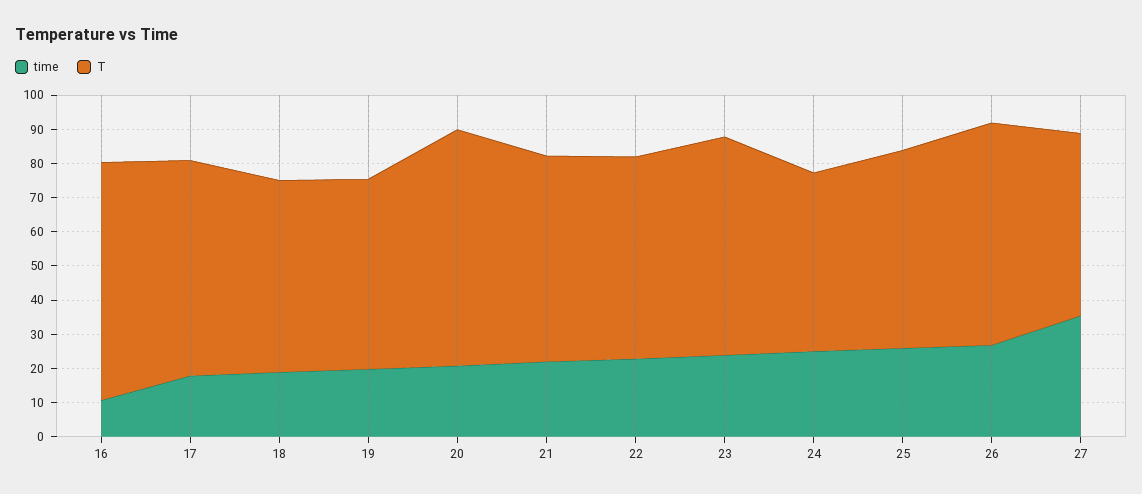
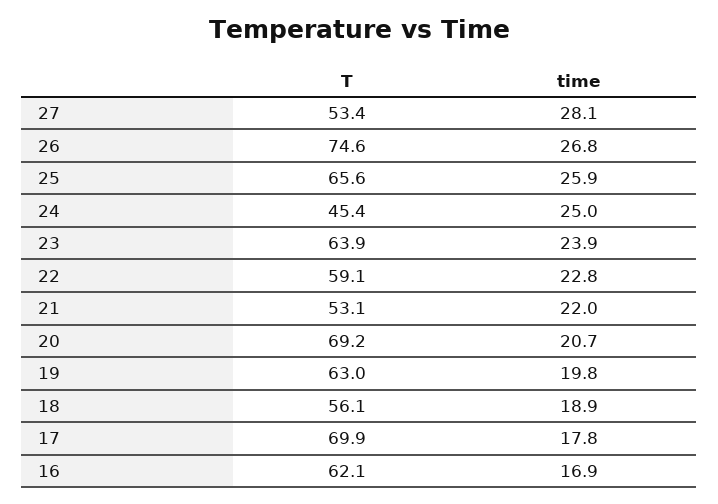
  {
    "time": {
-     "16": 10,
+     "16": 16.9,
      "17": 17.8,
      "18": 18.9,
      "19": 19.8,
      "20": 20.7,
      "21": 22,
      "22": 22.8,
      "23": 23.9,
      "24": 25,
      "25": 25.9,
      "26": 26.8,
-     "27": 35
+     "27": 28.1
    },
    "T": {
-     "16": 70,
+     "16": 62.1,
-     "17": 62.5,
+     "17": 69.9,
      "18": 56.1,
-     "19": 55,
+     "19": 63,
      "20": 69.2,
-     "21": 60,
+     "21": 53.1,
      "22": 59.1,
      "23": 63.9,
-     "24": 52.5,
+     "24": 45.4,
-     "25": 57.5,
+     "25": 65.6,
-     "26": 65,
+     "26": 74.6,
      "27": 53.4
    }
  }

